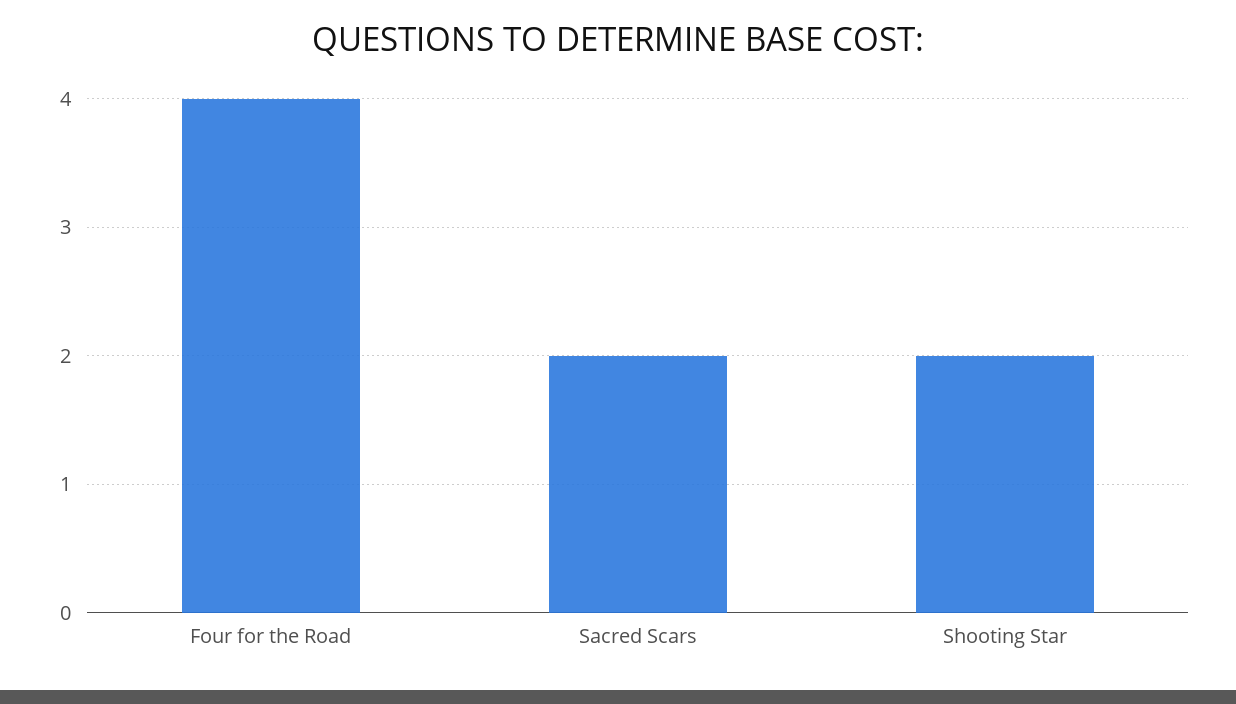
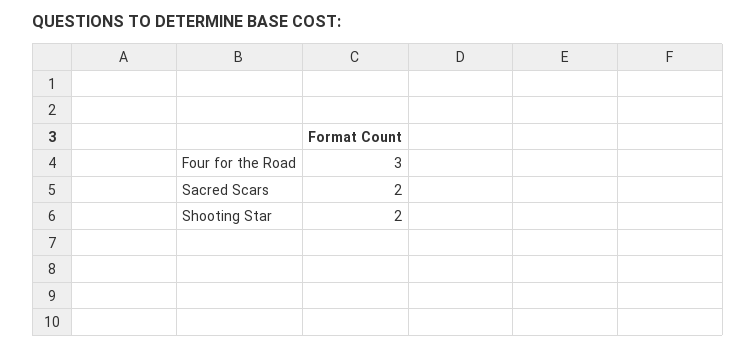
  {
-   "Four for the Road": 4,
+   "Four for the Road": 3,
    "Sacred Scars": 2,
    "Shooting Star": 2
  }

